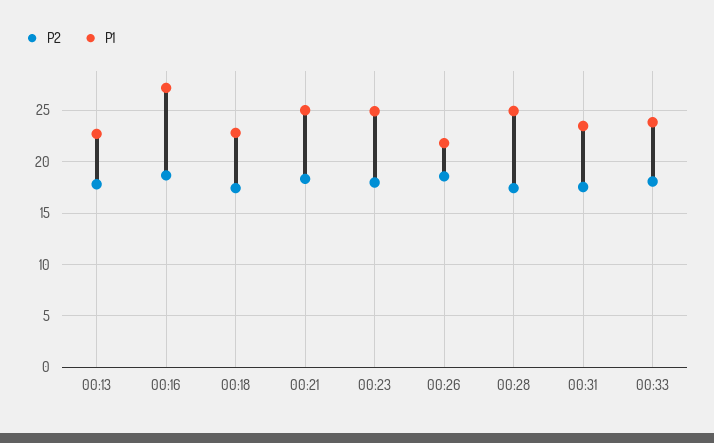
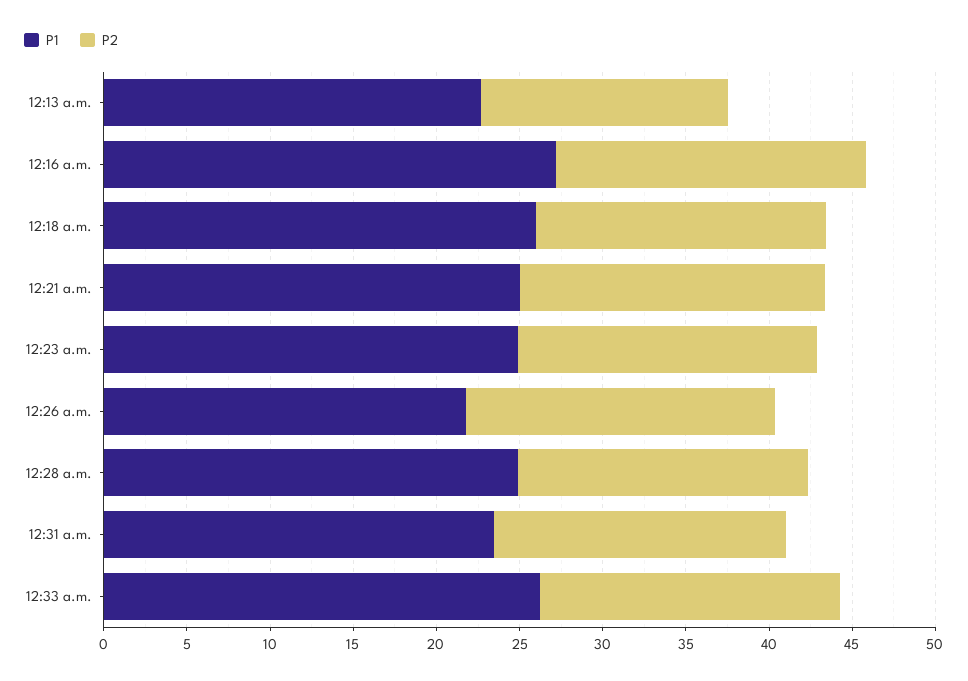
  {
    "P2": {
-     "00:13": 18,
+     "00:13": 15,
      "00:16": 19,
      "00:18": 17,
      "00:21": 18,
      "00:23": 18,
      "00:26": 19,
      "00:28": 17,
      "00:31": 18,
      "00:33": 18
    },
    "P1": {
      "00:13": 23,
      "00:16": 27,
-     "00:18": 23,
+     "00:18": 26,
      "00:21": 25,
      "00:23": 25,
      "00:26": 22,
      "00:28": 25,
      "00:31": 23,
-     "00:33": 24
+     "00:33": 26
    }
  }

